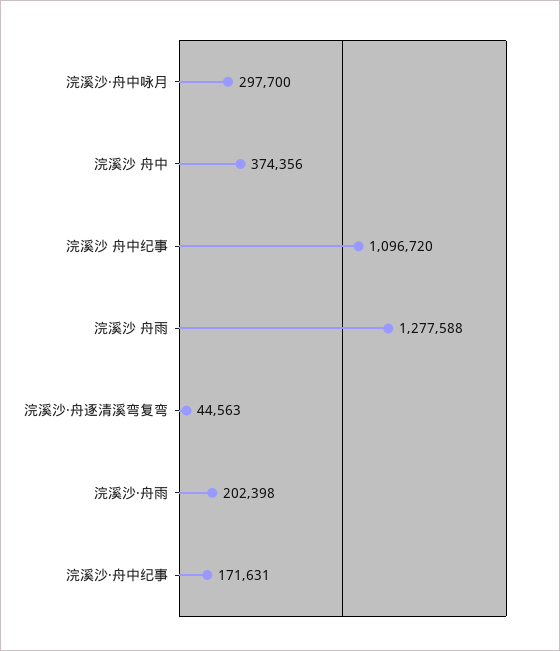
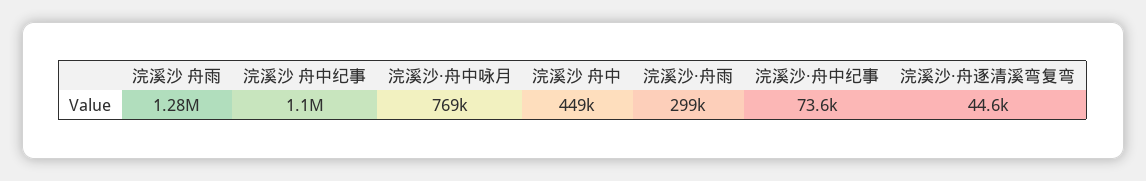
  {
-   "浣溪沙·舟中咏月": 297700,
+   "浣溪沙·舟中咏月": 769000,
-   "浣溪沙 舟中": 374356,
+   "浣溪沙 舟中": 449000,
    "浣溪沙 舟中纪事": 1096720,
    "浣溪沙 舟雨": 1277588,
    "浣溪沙·舟逐清溪弯复弯": 44563,
-   "浣溪沙·舟雨": 202398,
+   "浣溪沙·舟雨": 299000,
-   "浣溪沙·舟中纪事": 171631
+   "浣溪沙·舟中纪事": 73600
  }

